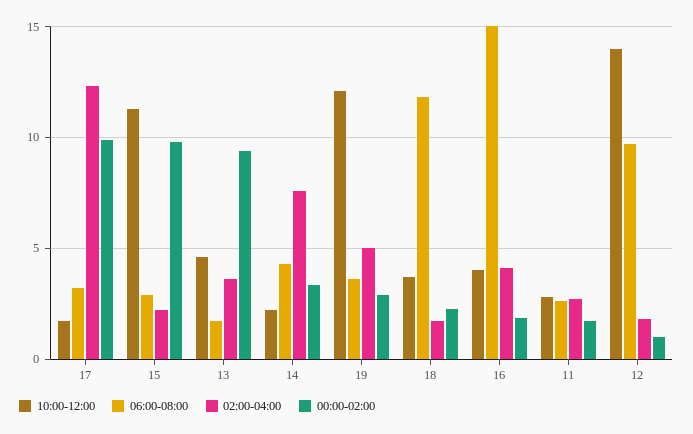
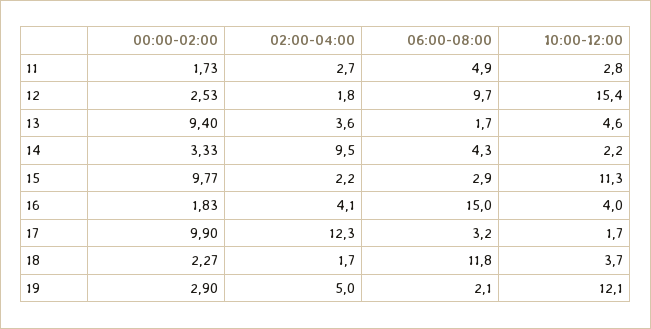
  {
    "10:00-12:00": {
      "17": 1.7,
      "15": 11.3,
      "13": 4.6,
      "14": 2.2,
      "19": 12.1,
      "18": 3.7,
      "16": 4,
      "11": 2.8,
-     "12": 14
+     "12": 15.4
    },
    "06:00-08:00": {
      "17": 3.2,
      "15": 2.9,
      "13": 1.7,
      "14": 4.3,
-     "19": 3.5,
+     "19": 2.1,
      "18": 11.8,
      "16": 15,
-     "11": 2.5,
+     "11": 4.9,
      "12": 9.7
    },
    "02:00-04:00": {
      "17": 12.3,
      "15": 2.2,
      "13": 3.6,
-     "14": 7.5,
+     "14": 9.5,
      "19": 5,
      "18": 1.7,
      "16": 4.1,
      "11": 2.7,
      "12": 1.8
    },
    "00:00-02:00": {
      "17": 9.9,
      "15": 9.77,
      "13": 9.4,
      "14": 3.33,
      "19": 2.9,
      "18": 2.27,
      "16": 1.83,
      "11": 1.73,
-     "12": 1
+     "12": 2.53
    }
  }

